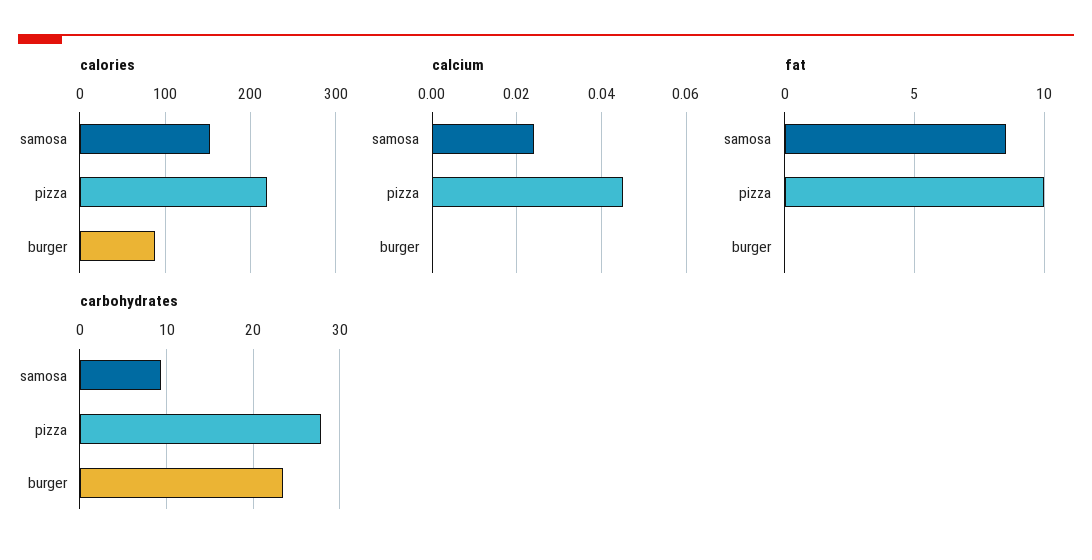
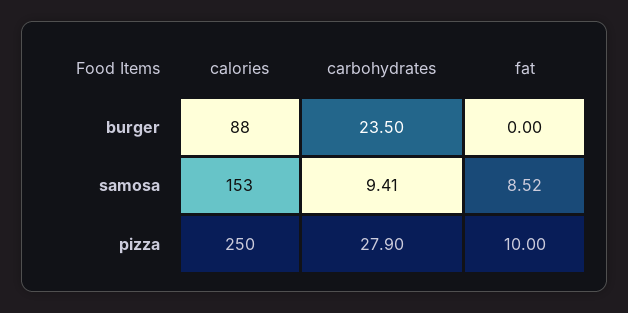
  {
    "calories": {
      "samosa": 153,
-     "pizza": 220,
+     "pizza": 250,
      "burger": 88
    },
-   "calcium": {
-     "samosa": 0.025,
-     "pizza": 0.045,
-     "burger": 0
-   },
    "fat": {
      "samosa": 8.52,
      "pizza": 10,
      "burger": 0
    },
    "carbohydrates": {
      "samosa": 9.41,
      "pizza": 27.9,
      "burger": 23.5
    }
  }

